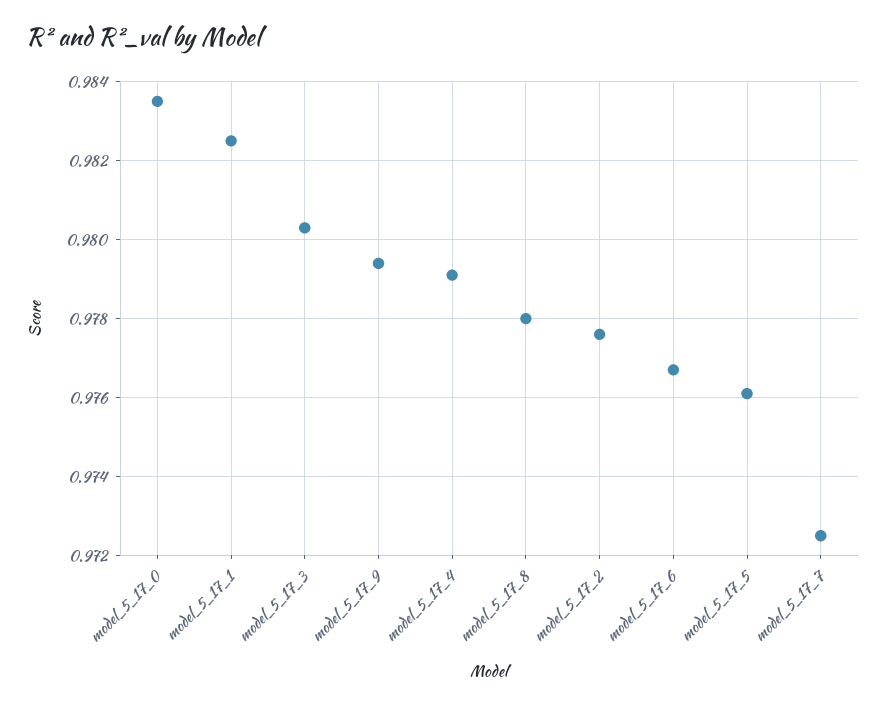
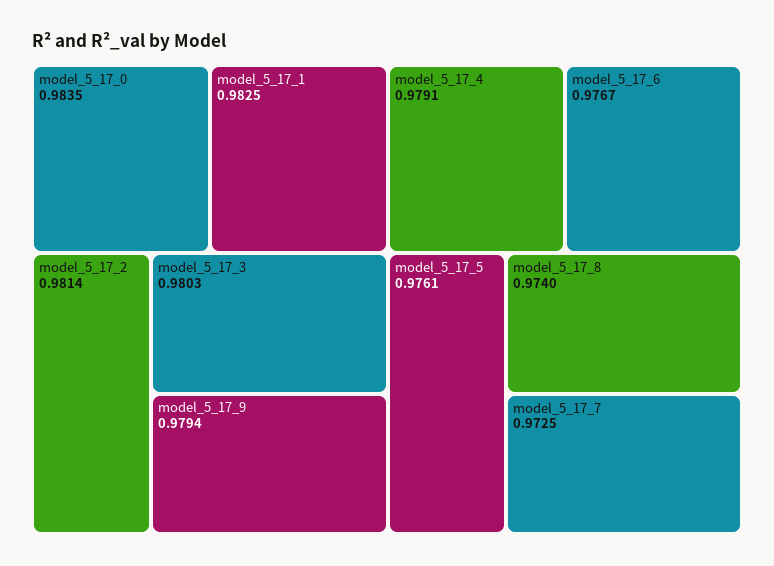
  {
    "model_5_17_0": 0.9835,
    "model_5_17_1": 0.9825,
    "model_5_17_3": 0.9803,
    "model_5_17_9": 0.9794,
    "model_5_17_4": 0.9791,
-   "model_5_17_8": 0.978,
+   "model_5_17_8": 0.974,
-   "model_5_17_2": 0.9775,
+   "model_5_17_2": 0.9814,
    "model_5_17_6": 0.9767,
    "model_5_17_5": 0.9761,
    "model_5_17_7": 0.9725
  }

